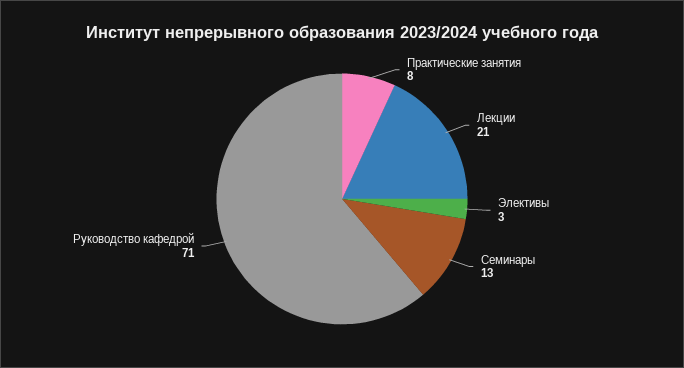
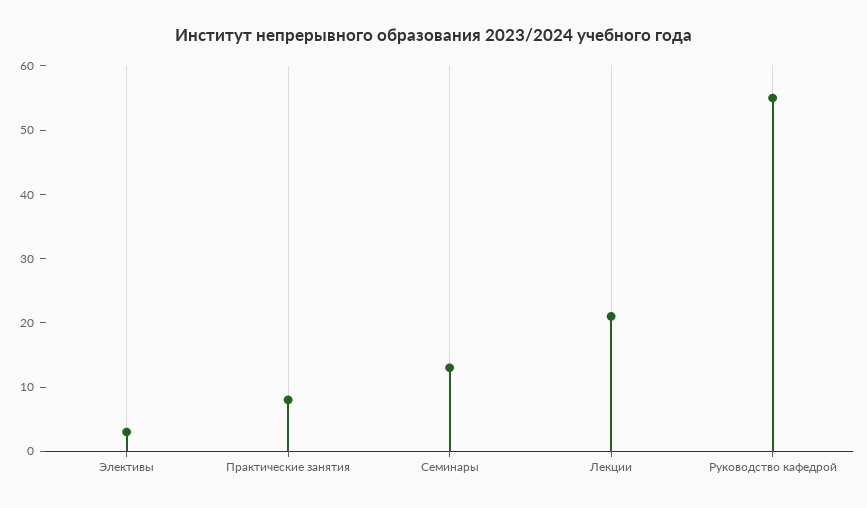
  {
    "Практические занятия": 8,
    "Лекции": 21,
    "Элективы": 3,
    "Семинары": 13,
-   "Руководство кафедрой": 71
+   "Руководство кафедрой": 55
  }

